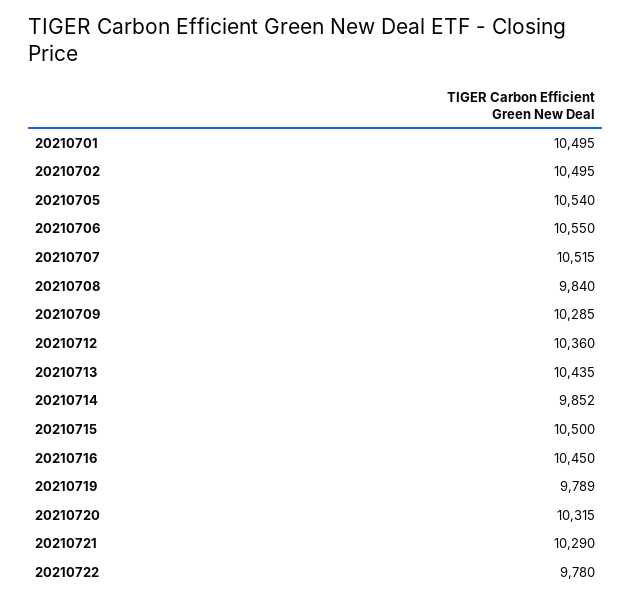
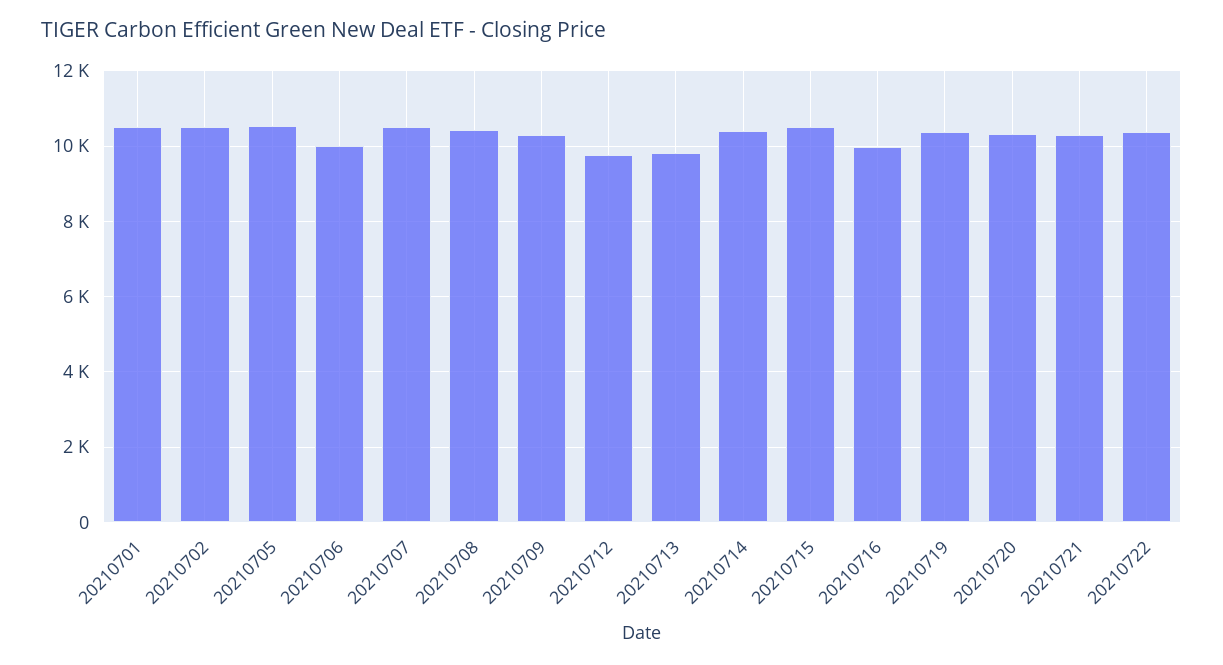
  {
    "20210701": 10495,
    "20210702": 10495,
    "20210705": 10540,
-   "20210706": 10550,
+   "20210706": 10000,
    "20210707": 10515,
-   "20210708": 9840,
+   "20210708": 10400,
    "20210709": 10285,
-   "20210712": 10360,
+   "20210712": 9800,
-   "20210713": 10435,
+   "20210713": 9800,
-   "20210714": 9852,
+   "20210714": 10400,
    "20210715": 10500,
-   "20210716": 10450,
+   "20210716": 10000,
-   "20210719": 9789,
+   "20210719": 10400,
    "20210720": 10315,
    "20210721": 10290,
-   "20210722": 9780
+   "20210722": 10400
  }

